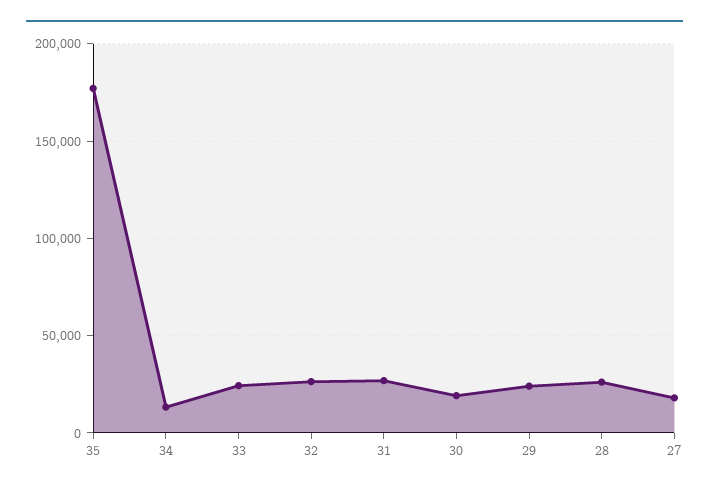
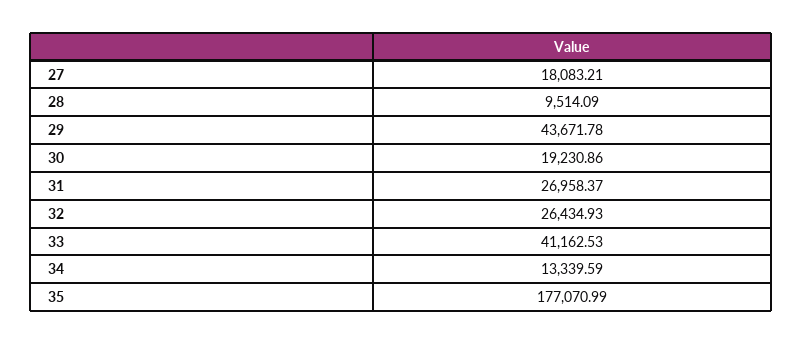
  {
    "35": 177070.99,
    "34": 13339.59,
-   "33": 25000,
+   "33": 41162.53,
    "32": 26434.93,
    "31": 26958.37,
    "30": 19230.86,
-   "29": 25000,
+   "29": 43671.78,
-   "28": 25000,
+   "28": 9514.09,
    "27": 18083.21
  }

